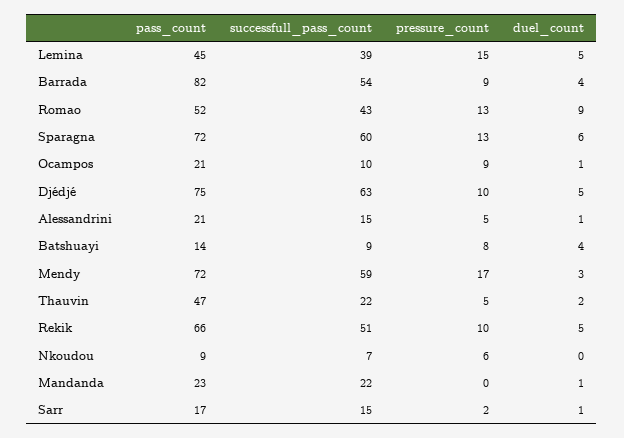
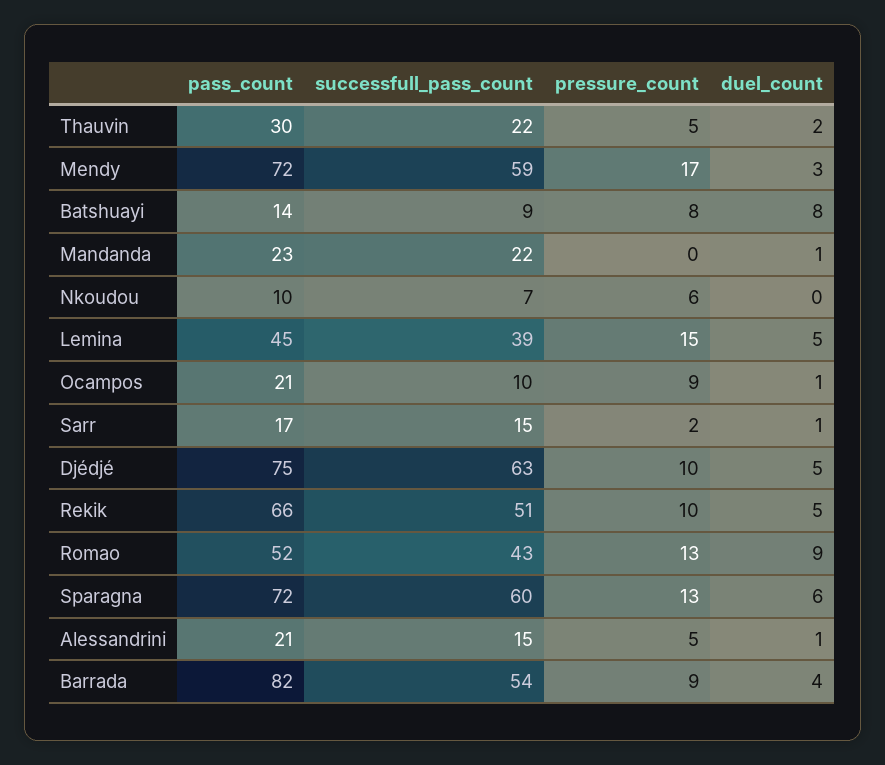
  {
    "pass_count": {
      "Lemina": 45,
      "Barrada": 82,
      "Romao": 52,
      "Sparagna": 72,
      "Ocampos": 21,
      "Djédjé": 75,
      "Alessandrini": 21,
      "Batshuayi": 14,
      "Mendy": 72,
-     "Thauvin": 47,
+     "Thauvin": 30,
      "Rekik": 66,
-     "Nkoudou": 9,
+     "Nkoudou": 10,
      "Mandanda": 23,
      "Sarr": 17
    },
    "successfull_pass_count": {
      "Lemina": 39,
      "Barrada": 54,
      "Romao": 43,
      "Sparagna": 60,
      "Ocampos": 10,
      "Djédjé": 63,
      "Alessandrini": 15,
      "Batshuayi": 9,
      "Mendy": 59,
      "Thauvin": 22,
      "Rekik": 51,
      "Nkoudou": 7,
      "Mandanda": 22,
      "Sarr": 15
    },
    "pressure_count": {
      "Lemina": 15,
      "Barrada": 9,
      "Romao": 13,
      "Sparagna": 13,
      "Ocampos": 9,
      "Djédjé": 10,
      "Alessandrini": 5,
      "Batshuayi": 8,
      "Mendy": 17,
      "Thauvin": 5,
      "Rekik": 10,
      "Nkoudou": 6,
      "Mandanda": 0,
      "Sarr": 2
    },
    "duel_count": {
      "Lemina": 5,
      "Barrada": 4,
      "Romao": 9,
      "Sparagna": 6,
      "Ocampos": 1,
      "Djédjé": 5,
      "Alessandrini": 1,
-     "Batshuayi": 4,
+     "Batshuayi": 8,
      "Mendy": 3,
      "Thauvin": 2,
      "Rekik": 5,
      "Nkoudou": 0,
      "Mandanda": 1,
      "Sarr": 1
    }
  }

